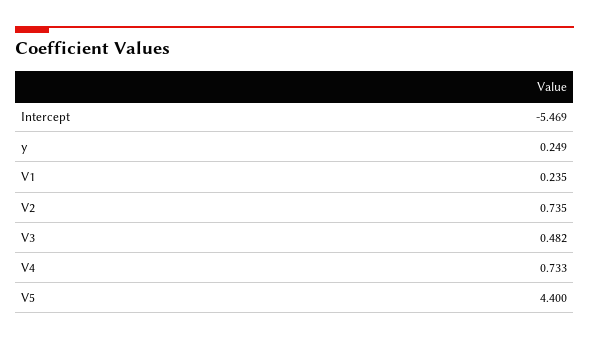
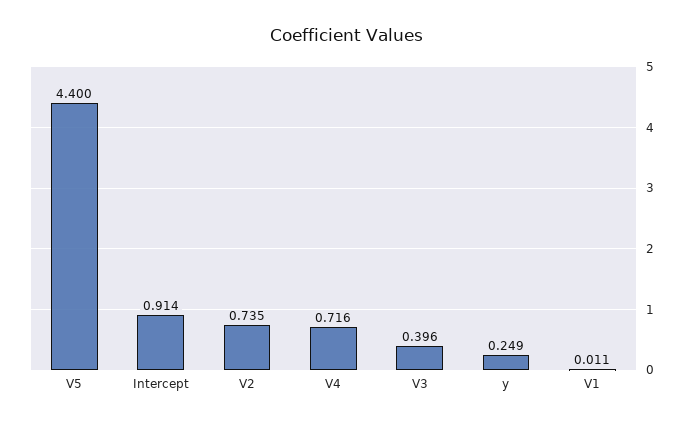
  {
-   "Intercept": -5.469,
+   "Intercept": 0.914,
    "y": 0.249,
-   "V1": 0.235,
+   "V1": 0.011,
    "V2": 0.735,
-   "V3": 0.482,
+   "V3": 0.396,
-   "V4": 0.733,
+   "V4": 0.716,
    "V5": 4.4
  }

